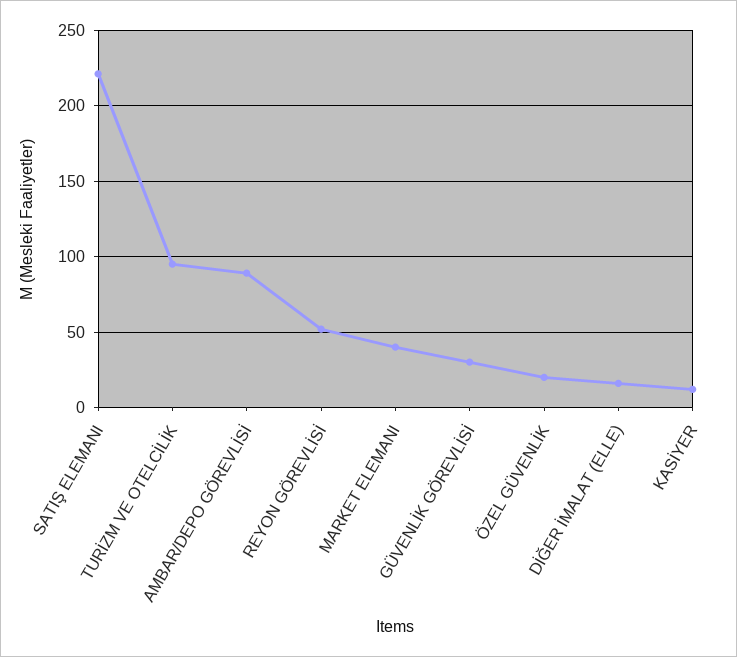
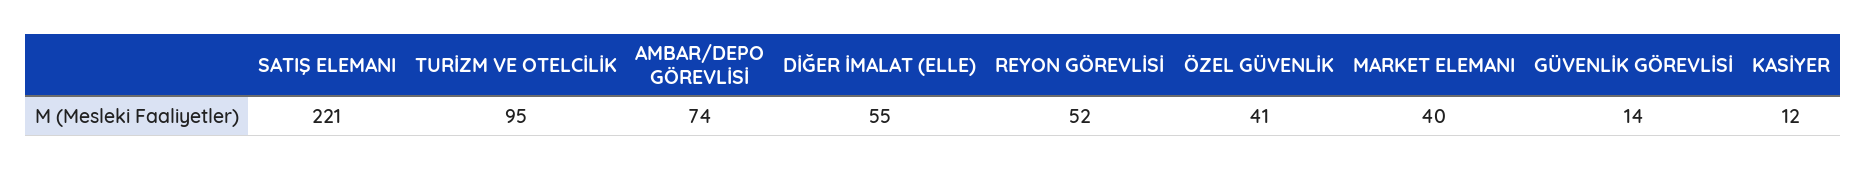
  {
    "SATIŞ ELEMANI": 221,
    "TURİZM VE OTELCİLİK": 95,
-   "AMBAR/DEPO GÖREVLİSİ": 90,
+   "AMBAR/DEPO GÖREVLİSİ": 74,
    "REYON GÖREVLİSİ": 52,
    "MARKET ELEMANI": 40,
-   "GÜVENLİK GÖREVLİSİ": 30,
+   "GÜVENLİK GÖREVLİSİ": 14,
-   "ÖZEL GÜVENLİK": 20,
+   "ÖZEL GÜVENLİK": 41,
-   "DİĞER İMALAT (ELLE)": 15,
+   "DİĞER İMALAT (ELLE)": 55,
    "KASİYER": 12
  }

